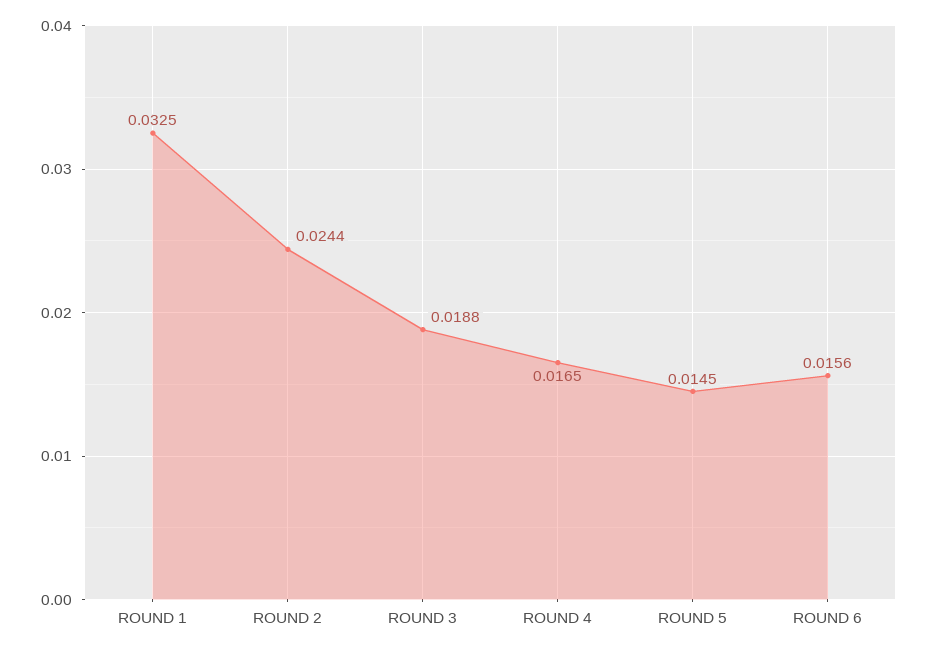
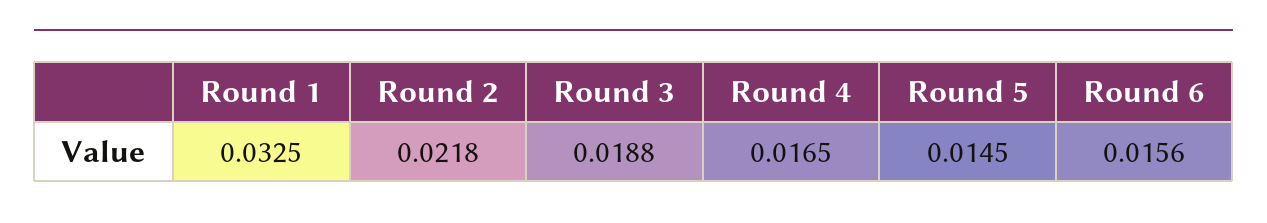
  {
    "ROUND 1": 0.0325,
-   "ROUND 2": 0.0244,
+   "ROUND 2": 0.0218,
    "ROUND 3": 0.0188,
    "ROUND 4": 0.0165,
    "ROUND 5": 0.0145,
    "ROUND 6": 0.0156
  }

